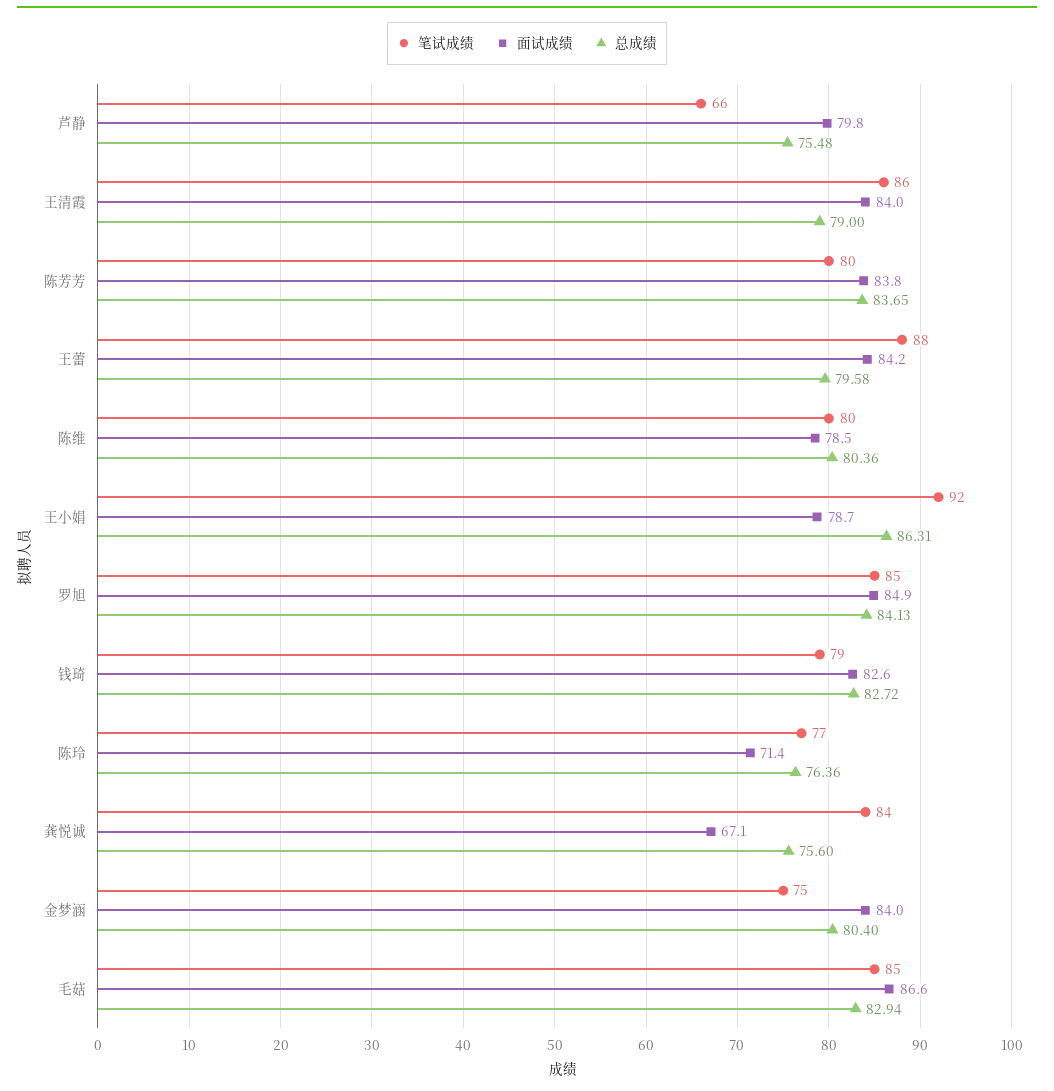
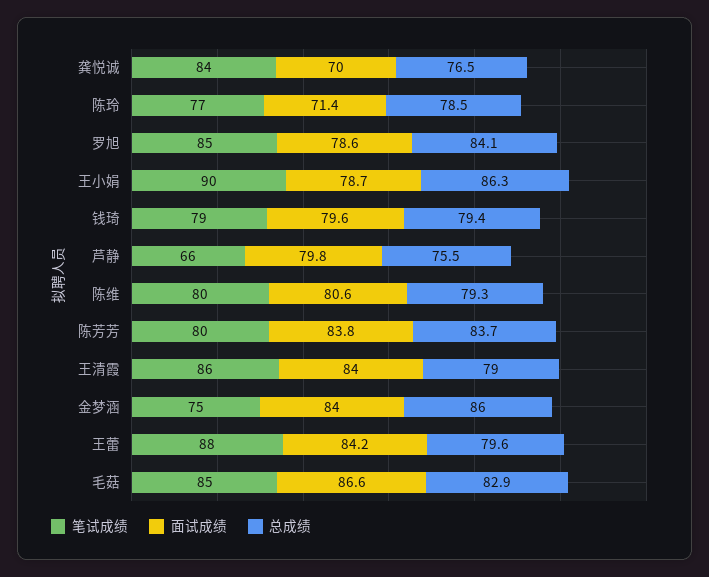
  {
    "笔试成绩": {
      "芦静": 66,
      "王清霞": 86,
      "陈芳芳": 80,
      "王蕾": 88,
      "陈维": 80,
-     "王小娟": 92,
+     "王小娟": 90,
      "罗旭": 85,
      "钱琦": 79,
      "陈玲": 77,
      "龚悦诚": 84,
      "金梦涵": 75,
      "毛菇": 85
    },
    "面试成绩": {
      "芦静": 79.8,
      "王清霞": 84,
      "陈芳芳": 83.8,
      "王蕾": 84.2,
-     "陈维": 78.5,
+     "陈维": 80.6,
      "王小娟": 78.7,
-     "罗旭": 84.9,
+     "罗旭": 78.6,
-     "钱琦": 82.6,
+     "钱琦": 79.6,
      "陈玲": 71.4,
-     "龚悦诚": 67.1,
+     "龚悦诚": 70,
      "金梦涵": 84,
      "毛菇": 86.6
    },
    "总成绩": {
      "芦静": 75.48,
      "王清霞": 79,
      "陈芳芳": 83.65,
      "王蕾": 79.58,
-     "陈维": 80.36,
+     "陈维": 79.3,
      "王小娟": 86.31,
      "罗旭": 84.13,
-     "钱琦": 82.72,
+     "钱琦": 79.4,
-     "陈玲": 76.36,
+     "陈玲": 78.5,
-     "龚悦诚": 75.6,
+     "龚悦诚": 76.5,
-     "金梦涵": 80.4,
+     "金梦涵": 86,
      "毛菇": 82.94
    }
  }

